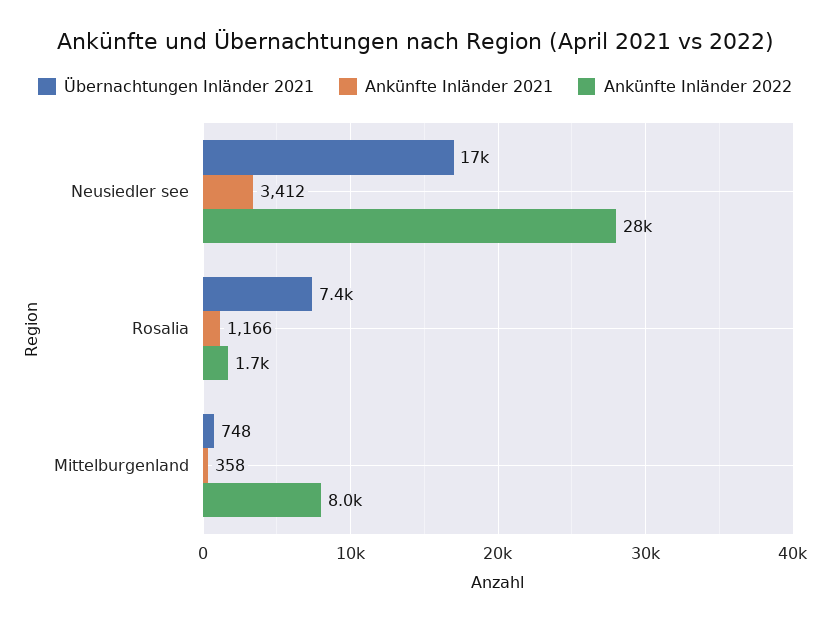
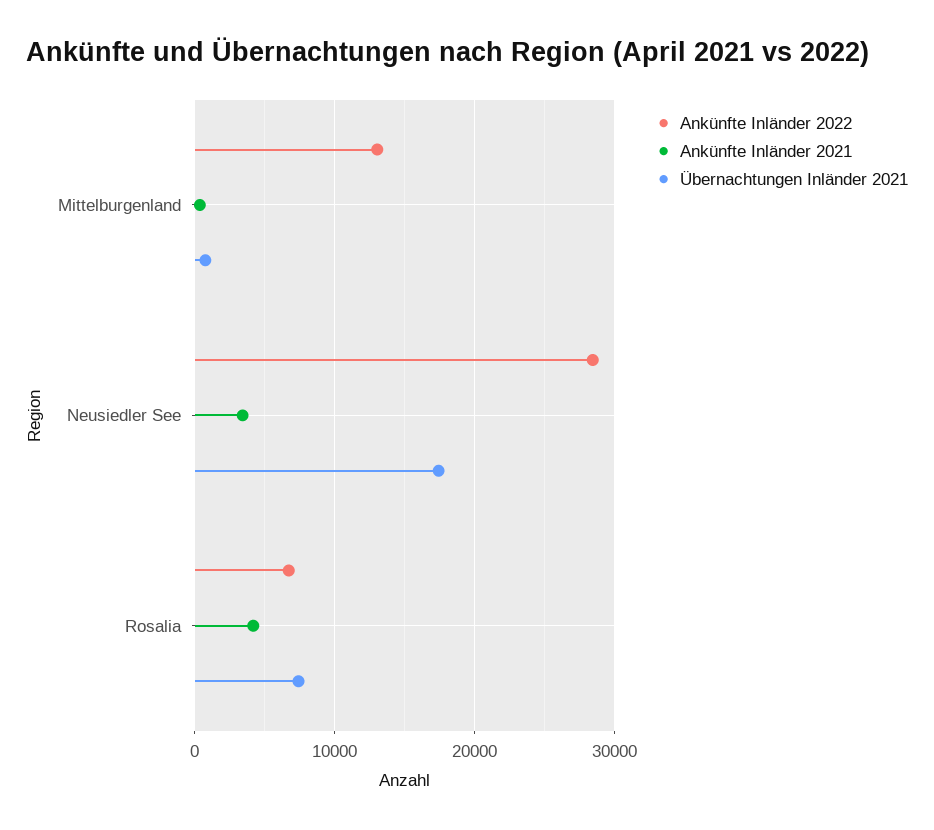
  {
    "Übernachtungen Inländer 2021": {
      "Neusiedler see": 17000,
      "Rosalia": 7400,
      "Mittelburgenland": 748
    },
    "Ankünfte Inländer 2021": {
      "Neusiedler see": 3412,
-     "Rosalia": 1166,
+     "Rosalia": 4000,
      "Mittelburgenland": 358
    },
    "Ankünfte Inländer 2022": {
      "Neusiedler see": 28000,
-     "Rosalia": 1700,
+     "Rosalia": 7000,
-     "Mittelburgenland": 8000
+     "Mittelburgenland": 13000
    }
  }

